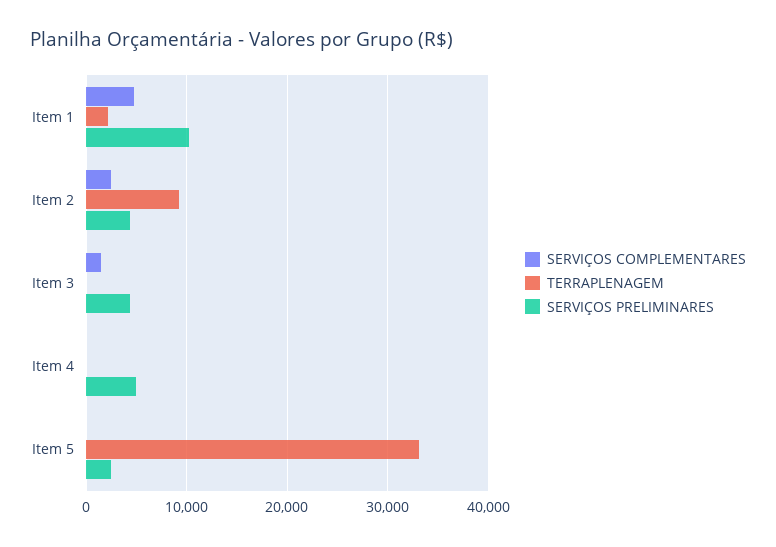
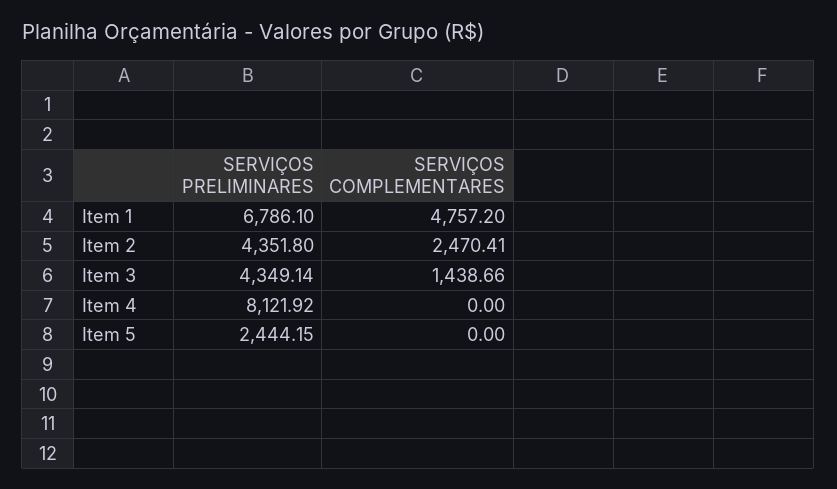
  {
    "SERVIÇOS COMPLEMENTARES": {
      "Item 1": 4757.2,
      "Item 2": 2470.41,
      "Item 3": 1438.66,
      "Item 4": 0,
      "Item 5": 0
    },
-   "TERRAPLENAGEM": {
-     "Item 1": 2000,
-     "Item 2": 9000,
-     "Item 3": 0,
-     "Item 4": 0,
-     "Item 5": 33000
-   },
    "SERVIÇOS PRELIMINARES": {
-     "Item 1": 10000,
+     "Item 1": 6786.1,
      "Item 2": 4351.8,
      "Item 3": 4349.14,
-     "Item 4": 5000,
+     "Item 4": 8121.92,
      "Item 5": 2444.15
    }
  }

